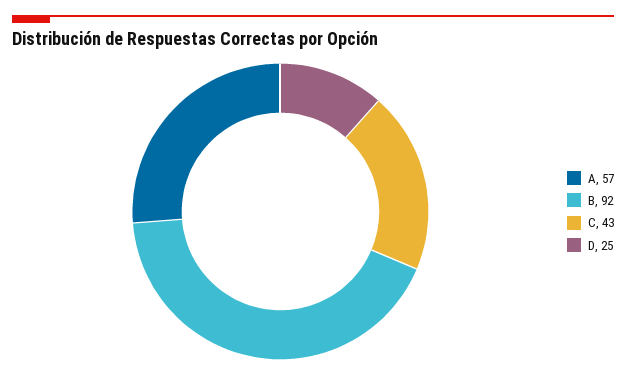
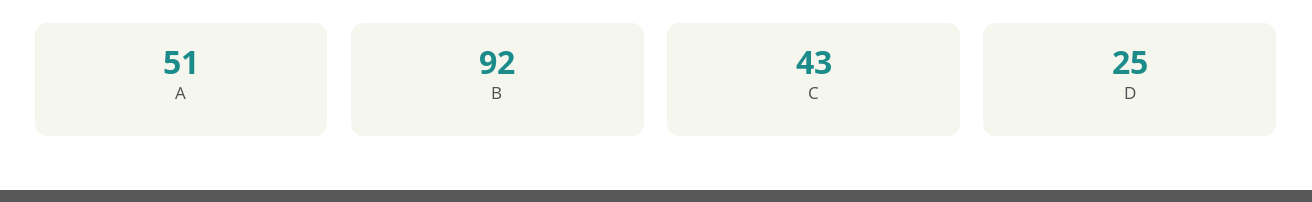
  {
-   "A": 57,
+   "A": 51,
    "B": 92,
    "C": 43,
    "D": 25
  }

